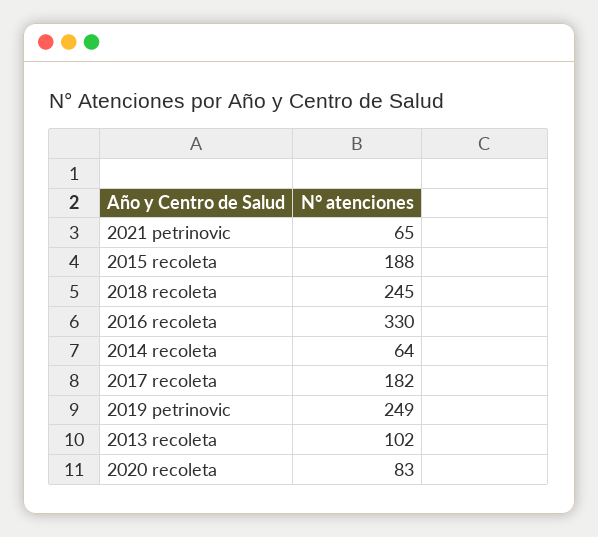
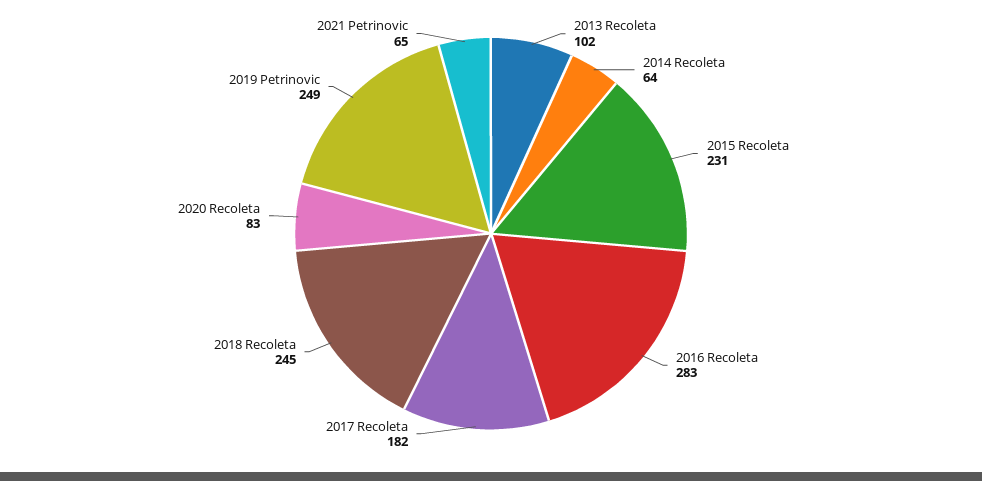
  {
    "2021 petrinovic": 65,
-   "2015 recoleta": 188,
+   "2015 recoleta": 231,
    "2018 recoleta": 245,
-   "2016 recoleta": 330,
+   "2016 recoleta": 283,
    "2014 recoleta": 64,
    "2017 recoleta": 182,
    "2019 petrinovic": 249,
    "2013 recoleta": 102,
    "2020 recoleta": 83
  }

